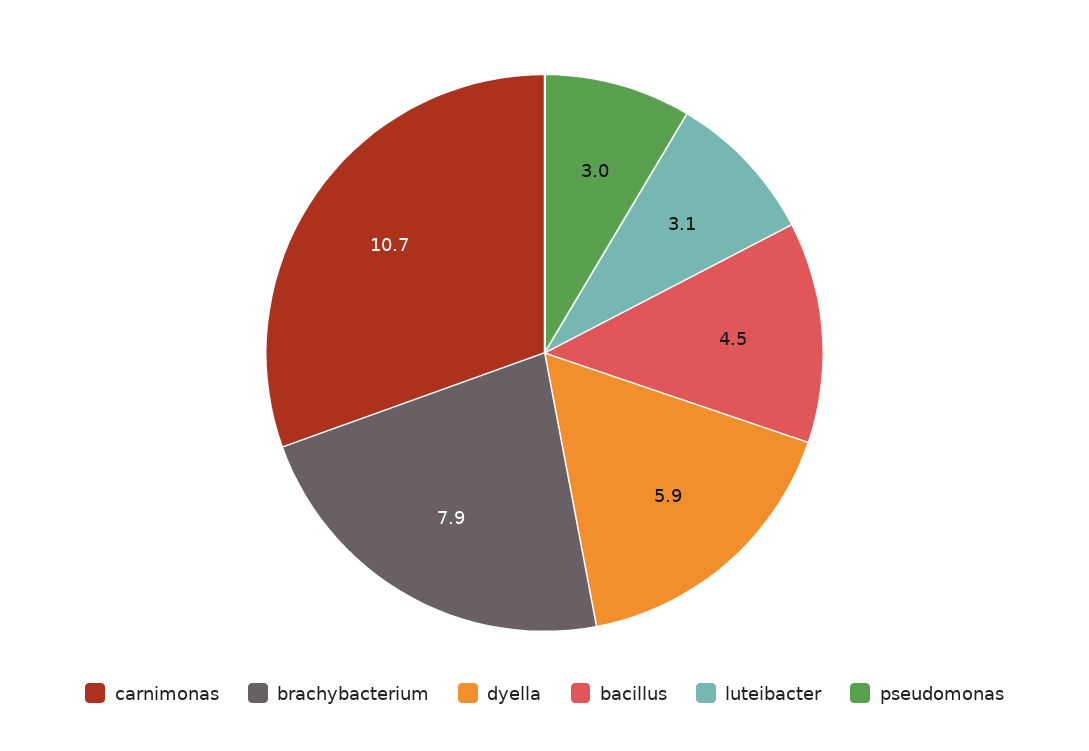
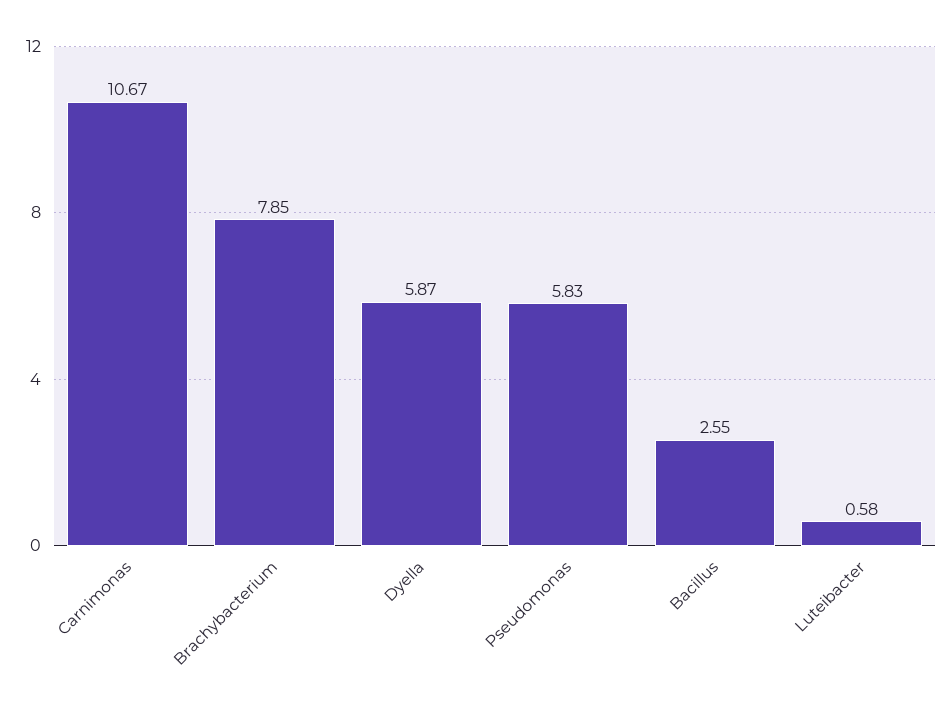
  {
    "carnimonas": 10.67,
    "brachybacterium": 7.85,
    "dyella": 5.87,
-   "bacillus": 4.5,
+   "bacillus": 2.55,
-   "luteibacter": 3.1,
+   "luteibacter": 0.58,
-   "pseudomonas": 3
+   "pseudomonas": 5.83
  }

